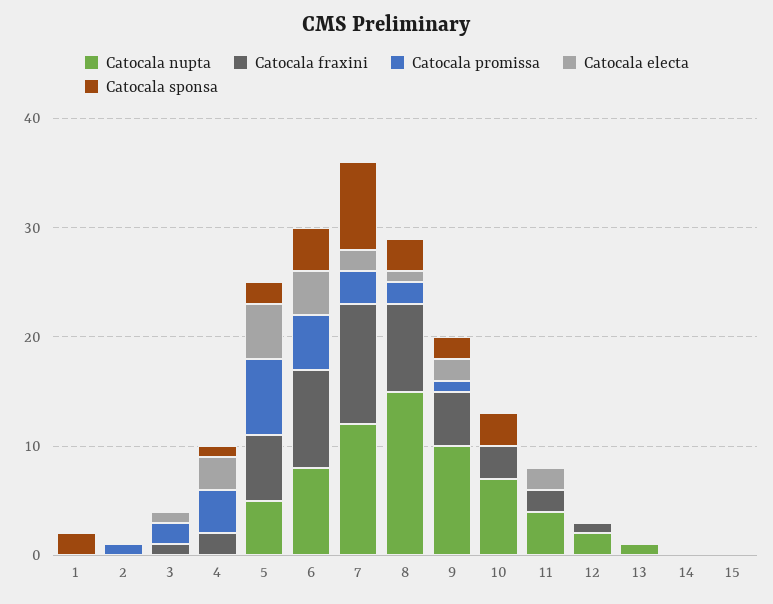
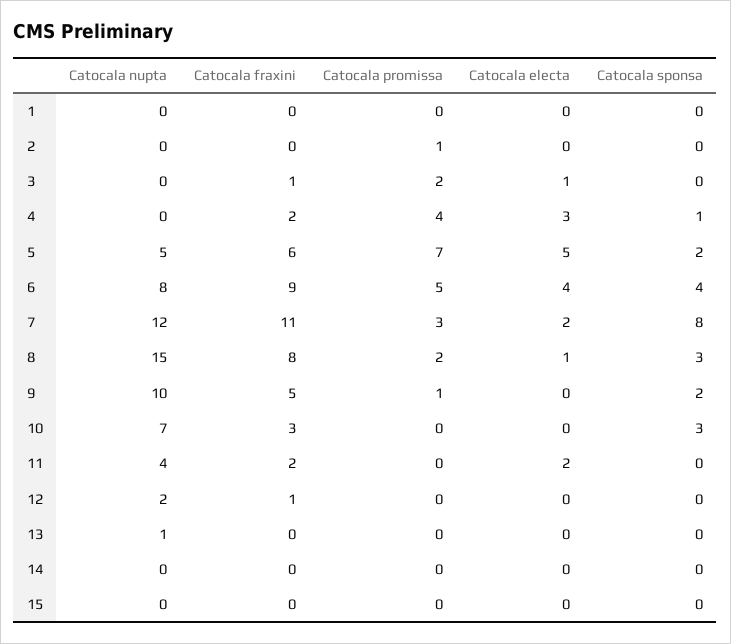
  {
    "Catocala nupta": {
      "1": 0,
      "2": 0,
      "3": 0,
      "4": 0,
      "5": 5,
      "6": 8,
      "7": 12,
      "8": 15,
      "9": 10,
      "10": 7,
      "11": 4,
      "12": 2,
      "13": 1,
      "14": 0,
      "15": 0
    },
    "Catocala fraxini": {
      "1": 0,
      "2": 0,
      "3": 1,
      "4": 2,
      "5": 6,
      "6": 9,
      "7": 11,
      "8": 8,
      "9": 5,
      "10": 3,
      "11": 2,
      "12": 1,
      "13": 0,
      "14": 0,
      "15": 0
    },
    "Catocala promissa": {
      "1": 0,
      "2": 1,
      "3": 2,
      "4": 4,
      "5": 7,
      "6": 5,
      "7": 3,
      "8": 2,
      "9": 1,
      "10": 0,
      "11": 0,
      "12": 0,
      "13": 0,
      "14": 0,
      "15": 0
    },
    "Catocala electa": {
      "1": 0,
      "2": 0,
      "3": 1,
      "4": 3,
      "5": 5,
      "6": 4,
      "7": 2,
      "8": 1,
-     "9": 2,
+     "9": 0,
      "10": 0,
      "11": 2,
      "12": 0,
      "13": 0,
      "14": 0,
      "15": 0
    },
    "Catocala sponsa": {
-     "1": 2,
+     "1": 0,
      "2": 0,
      "3": 0,
      "4": 1,
      "5": 2,
      "6": 4,
      "7": 8,
      "8": 3,
      "9": 2,
      "10": 3,
      "11": 0,
      "12": 0,
      "13": 0,
      "14": 0,
      "15": 0
    }
  }

